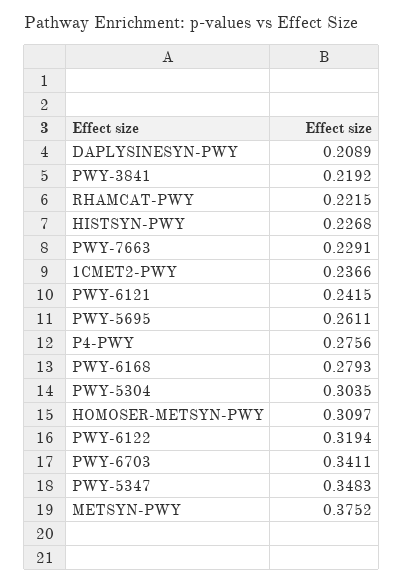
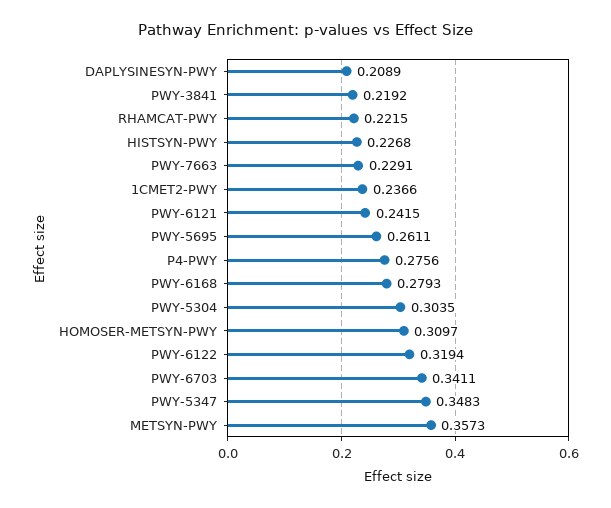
  {
    "DAPLYSINESYN-PWY": 0.2089,
    "PWY-3841": 0.2192,
    "RHAMCAT-PWY": 0.2215,
    "HISTSYN-PWY": 0.2268,
    "PWY-7663": 0.2291,
    "1CMET2-PWY": 0.2366,
    "PWY-6121": 0.2415,
    "PWY-5695": 0.2611,
    "P4-PWY": 0.2756,
    "PWY-6168": 0.2793,
    "PWY-5304": 0.3035,
    "HOMOSER-METSYN-PWY": 0.3097,
    "PWY-6122": 0.3194,
    "PWY-6703": 0.3411,
    "PWY-5347": 0.3483,
-   "METSYN-PWY": 0.3752
+   "METSYN-PWY": 0.3573
  }

